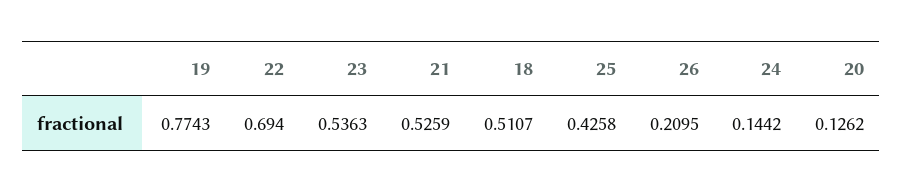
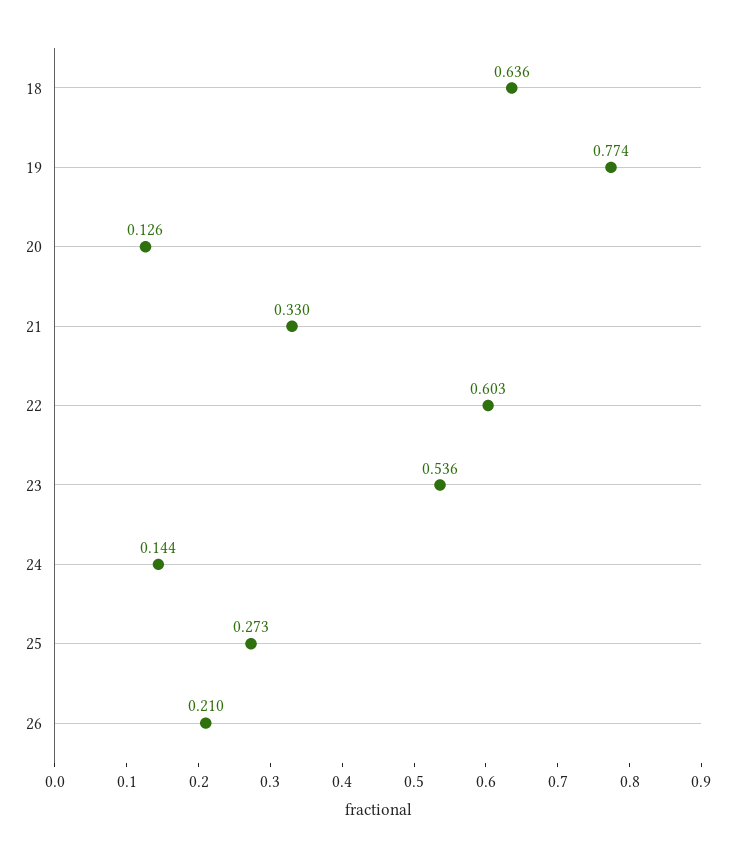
  {
    "19": 0.7743,
-   "22": 0.694,
+   "22": 0.603,
    "23": 0.5363,
-   "21": 0.5259,
+   "21": 0.33,
-   "18": 0.5107,
+   "18": 0.636,
-   "25": 0.4258,
+   "25": 0.273,
    "26": 0.2095,
    "24": 0.1442,
    "20": 0.1262
  }

